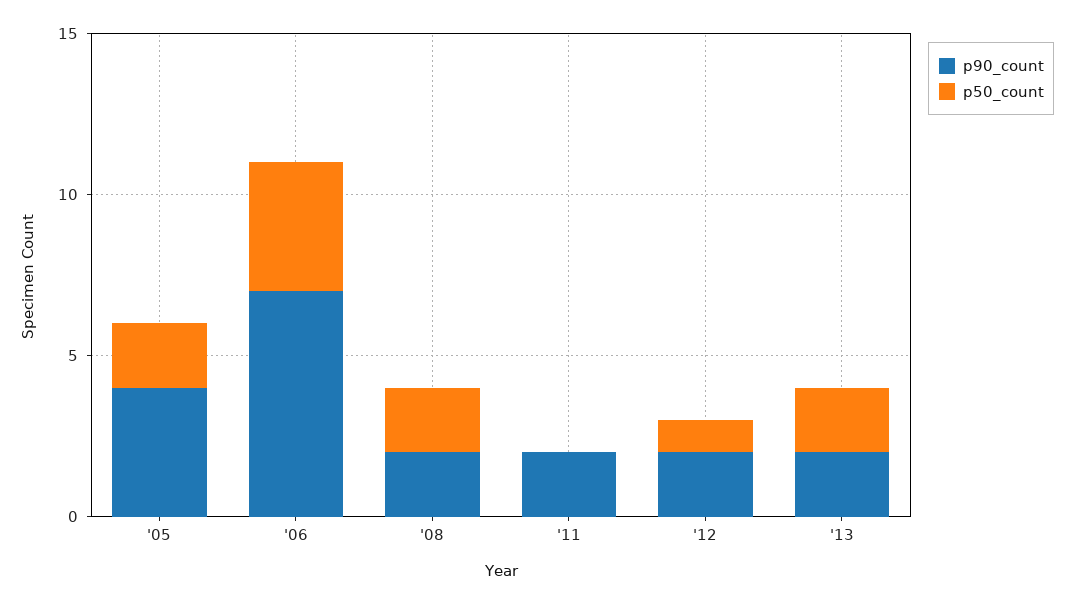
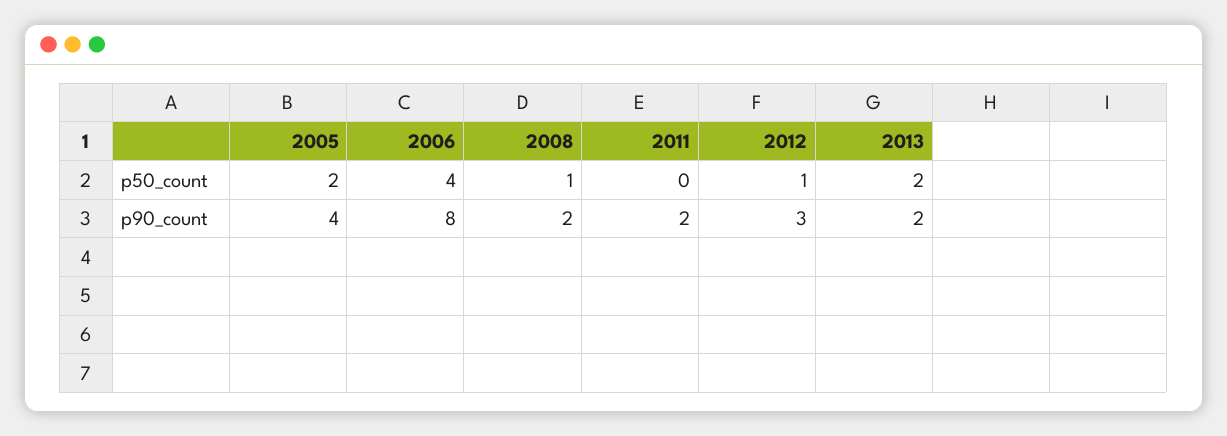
  {
    "p90_count": {
      "'05": 4,
-     "'06": 7,
+     "'06": 8,
      "'08": 2,
      "'11": 2,
-     "'12": 2,
+     "'12": 3,
      "'13": 2
    },
    "p50_count": {
      "'05": 2,
      "'06": 4,
-     "'08": 2,
+     "'08": 1,
      "'11": 0,
      "'12": 1,
      "'13": 2
    }
  }

